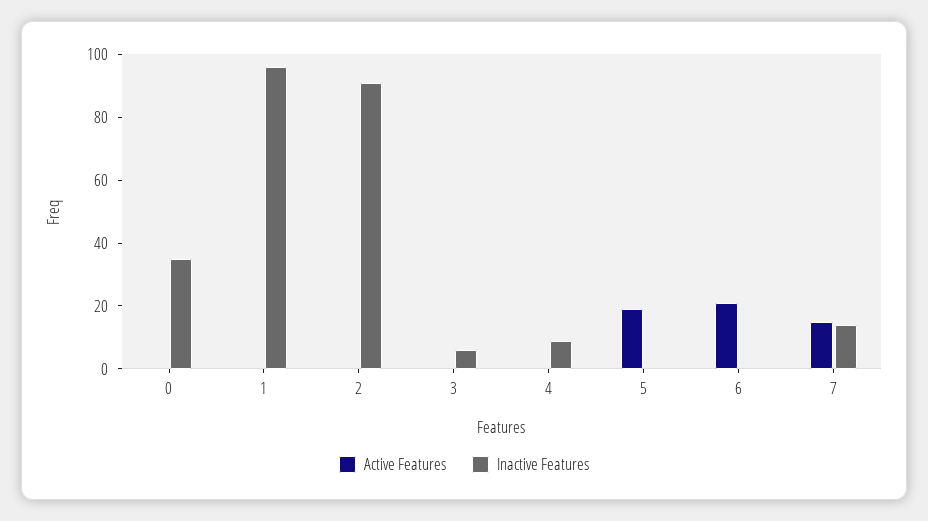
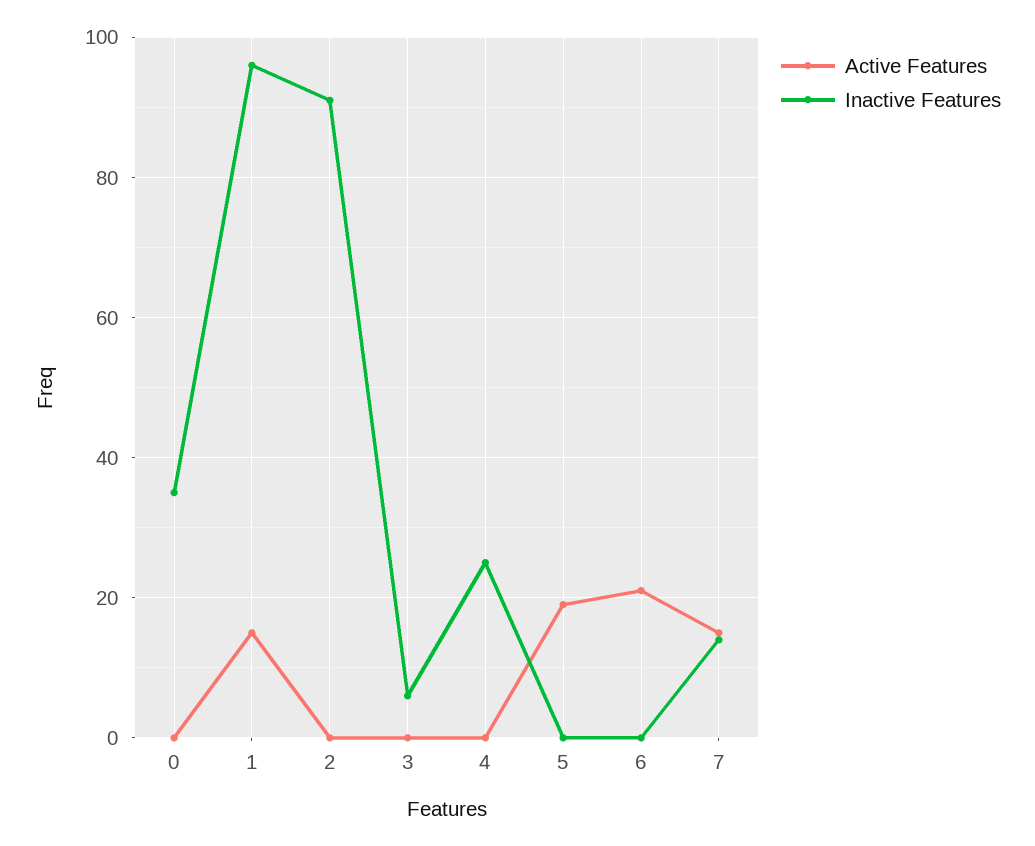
  {
    "Active Features": {
      "0": 0,
-     "1": 0,
+     "1": 15,
      "2": 0,
      "3": 0,
      "4": 0,
      "5": 20,
      "6": 20,
      "7": 15
    },
    "Inactive Features": {
      "0": 35,
      "1": 95,
      "2": 90,
      "3": 5,
-     "4": 10,
+     "4": 25,
      "5": 0,
      "6": 0,
      "7": 15
    }
  }

